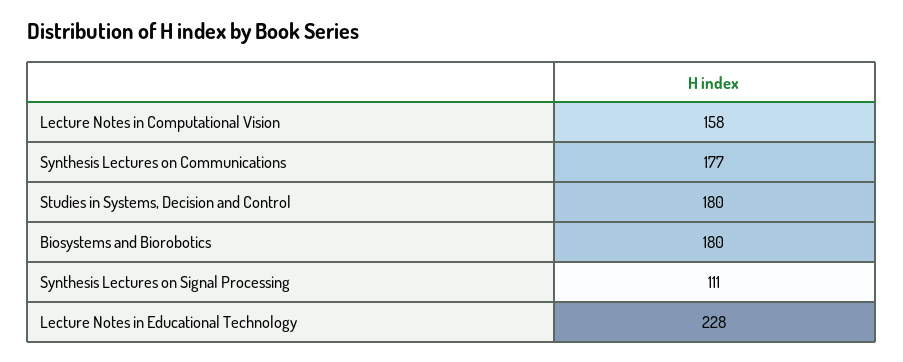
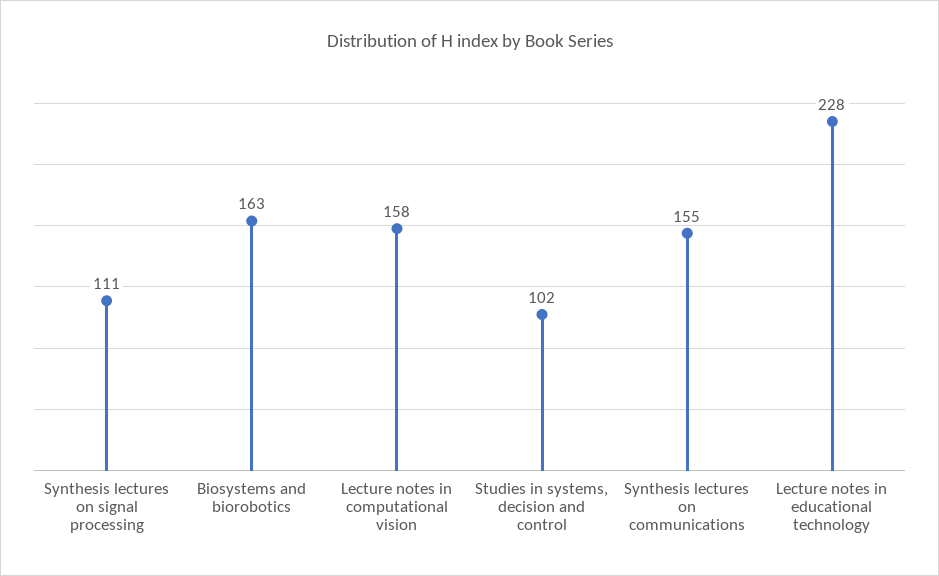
  {
    "Lecture Notes in Computational Vision": 158,
-   "Synthesis Lectures on Communications": 177,
+   "Synthesis Lectures on Communications": 155,
-   "Studies in Systems, Decision and Control": 180,
+   "Studies in Systems, Decision and Control": 102,
-   "Biosystems and Biorobotics": 180,
+   "Biosystems and Biorobotics": 163,
    "Synthesis Lectures on Signal Processing": 111,
    "Lecture Notes in Educational Technology": 228
  }

